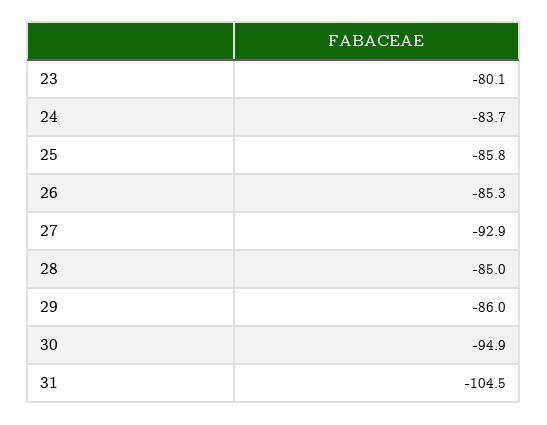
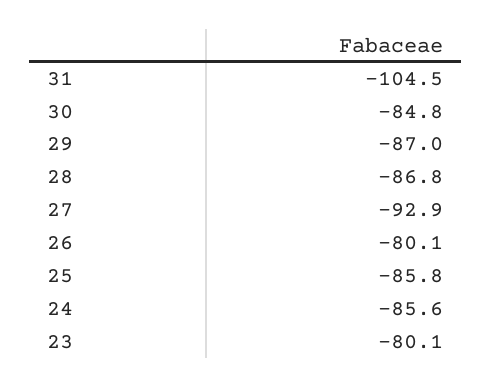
  {
    "23": -80.1,
-   "24": -83.7,
+   "24": -85.6,
    "25": -85.8,
-   "26": -85.3,
+   "26": -80.1,
    "27": -92.9,
-   "28": -85,
+   "28": -86.8,
-   "29": -86,
+   "29": -87,
-   "30": -94.9,
+   "30": -84.8,
    "31": -104.5
  }

